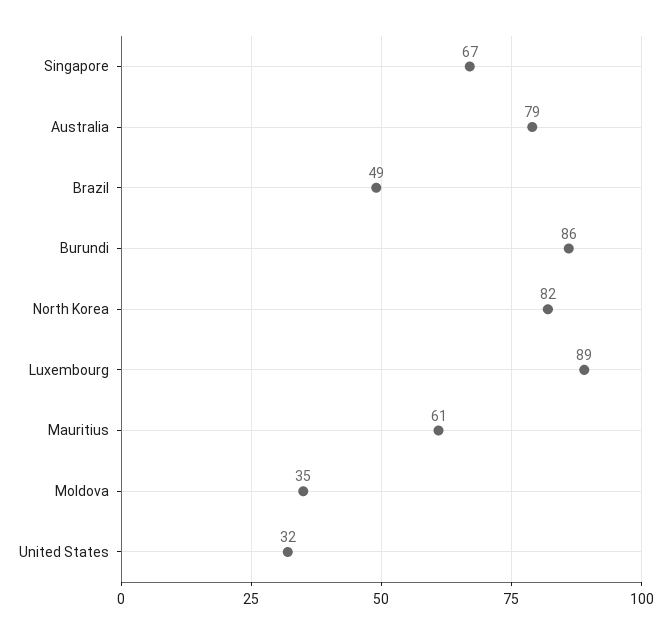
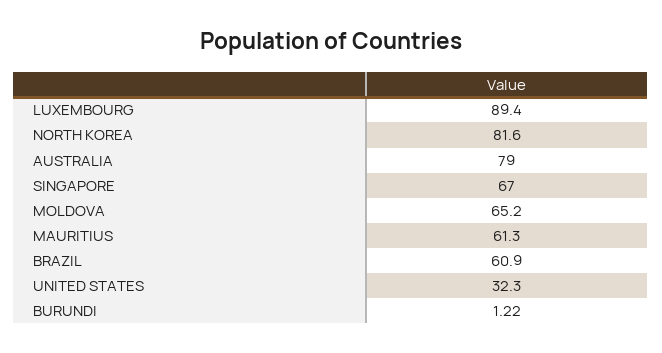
  {
    "Singapore": 67,
    "Australia": 79,
-   "Brazil": 49,
+   "Brazil": 60.9,
-   "Burundi": 86,
+   "Burundi": 1.22,
    "North Korea": 81.6,
    "Luxembourg": 89.4,
    "Mauritius": 61.3,
-   "Moldova": 35,
+   "Moldova": 65.2,
    "United States": 32.3
  }

